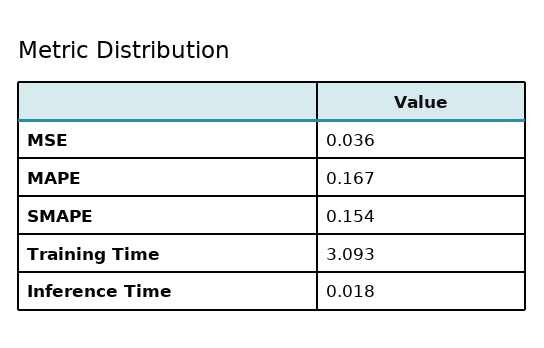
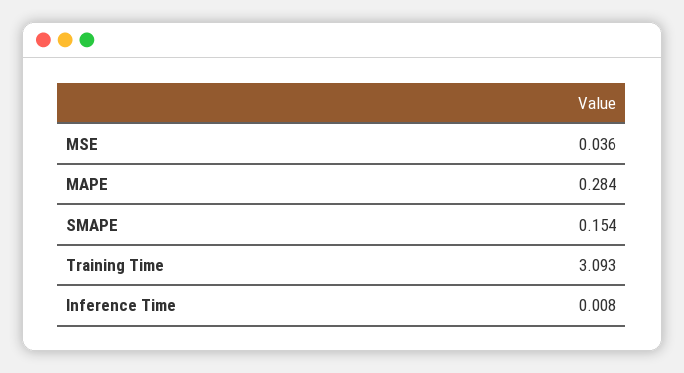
  {
    "MSE": 0.036,
-   "MAPE": 0.167,
+   "MAPE": 0.284,
    "SMAPE": 0.154,
    "Training Time": 3.093,
-   "Inference Time": 0.018
+   "Inference Time": 0.008
  }

